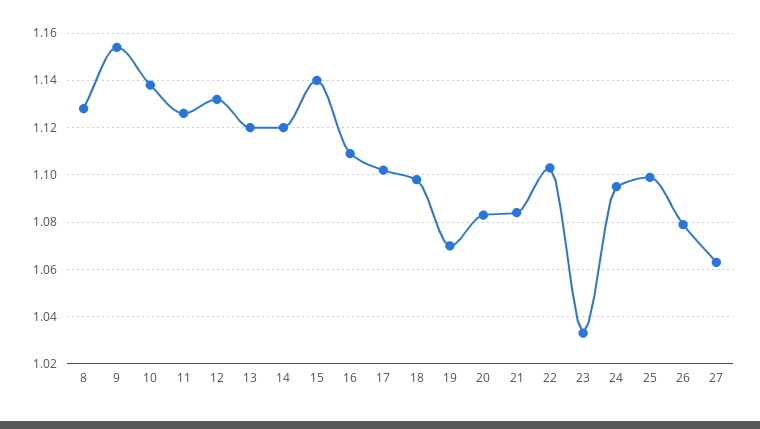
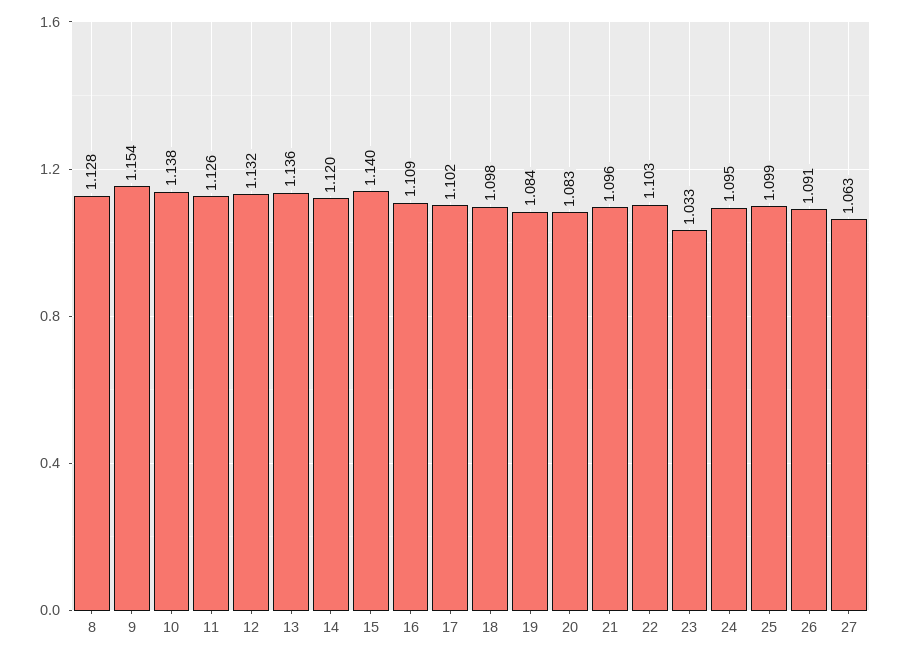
  {
    "8": 1.128,
    "9": 1.154,
    "10": 1.138,
    "11": 1.126,
    "12": 1.132,
-   "13": 1.12,
+   "13": 1.136,
    "14": 1.12,
    "15": 1.14,
    "16": 1.109,
    "17": 1.102,
    "18": 1.098,
-   "19": 1.07,
+   "19": 1.084,
    "20": 1.083,
-   "21": 1.085,
+   "21": 1.096,
    "22": 1.103,
    "23": 1.033,
    "24": 1.095,
    "25": 1.099,
-   "26": 1.08,
+   "26": 1.091,
    "27": 1.063
  }

